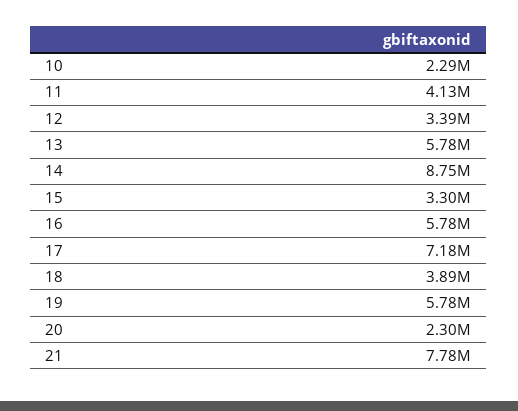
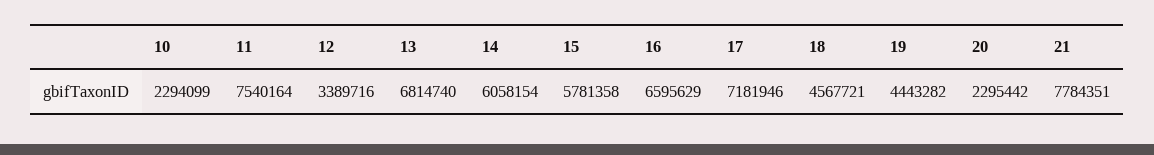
  {
    "10": 2294099,
-   "11": 4130000,
+   "11": 7540164,
    "12": 3389716,
-   "13": 5780000,
+   "13": 6814740,
-   "14": 8750000,
+   "14": 6058154,
-   "15": 3300000,
+   "15": 5781358,
-   "16": 5780000,
+   "16": 6595629,
    "17": 7181946,
-   "18": 3890000,
+   "18": 4567721,
-   "19": 5780000,
+   "19": 4443282,
    "20": 2295442,
    "21": 7784351
  }

